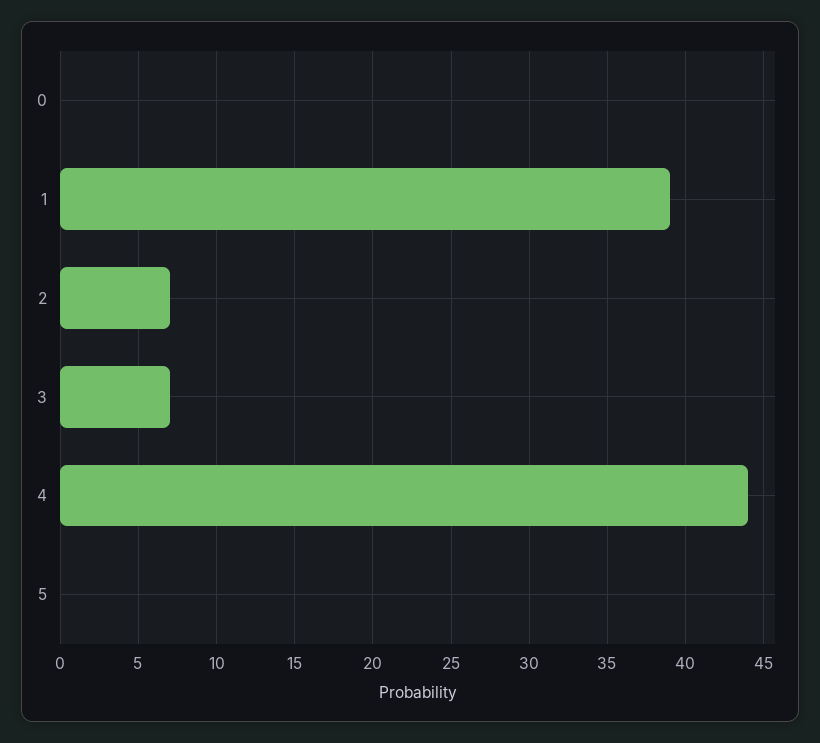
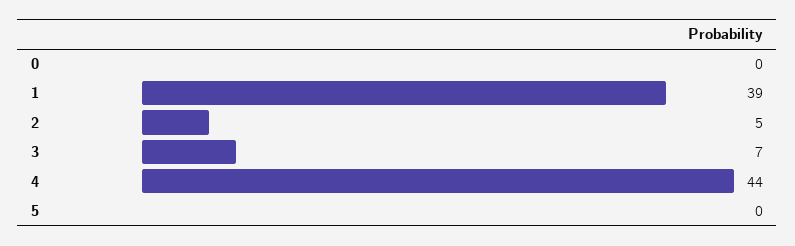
  {
    "0": 0,
    "1": 39,
-   "2": 7,
+   "2": 5,
    "3": 7,
    "4": 44,
    "5": 0
  }

